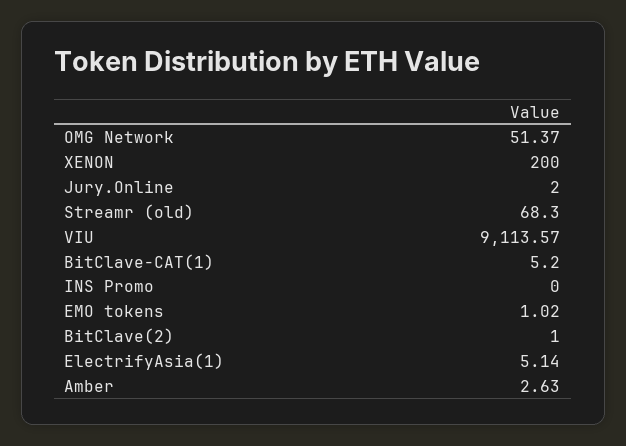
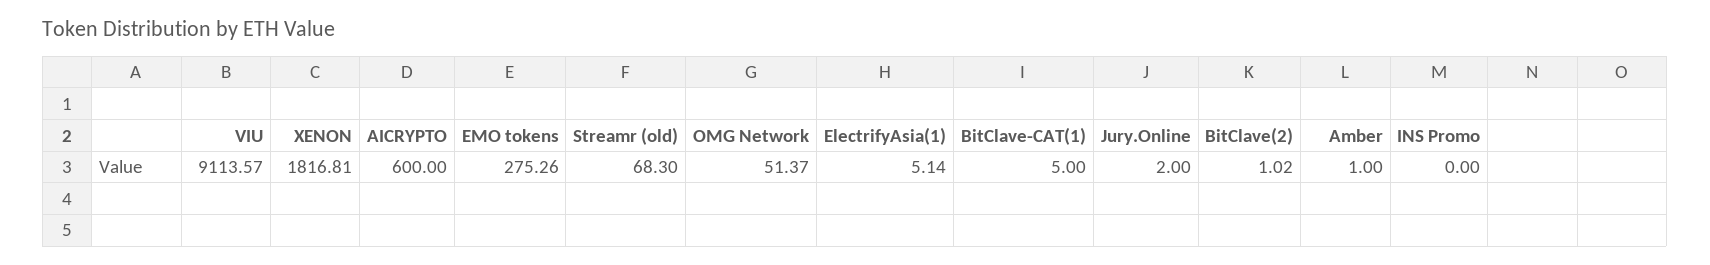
  {
    "OMG Network": 51.37,
-   "XENON": 200,
+   "XENON": 1816.81,
    "Jury.Online": 2,
    "Streamr (old)": 68.3,
    "VIU": 9113.57,
-   "BitClave-CAT(1)": 5.2,
+   "BitClave-CAT(1)": 5,
    "INS Promo": 0,
-   "EMO tokens": 1.02,
+   "EMO tokens": 275.26,
-   "BitClave(2)": 1,
+   "BitClave(2)": 1.02,
    "ElectrifyAsia(1)": 5.14,
-   "Amber": 2.63
+   "Amber": 1,
+   "AICRYPTO": 600
  }

